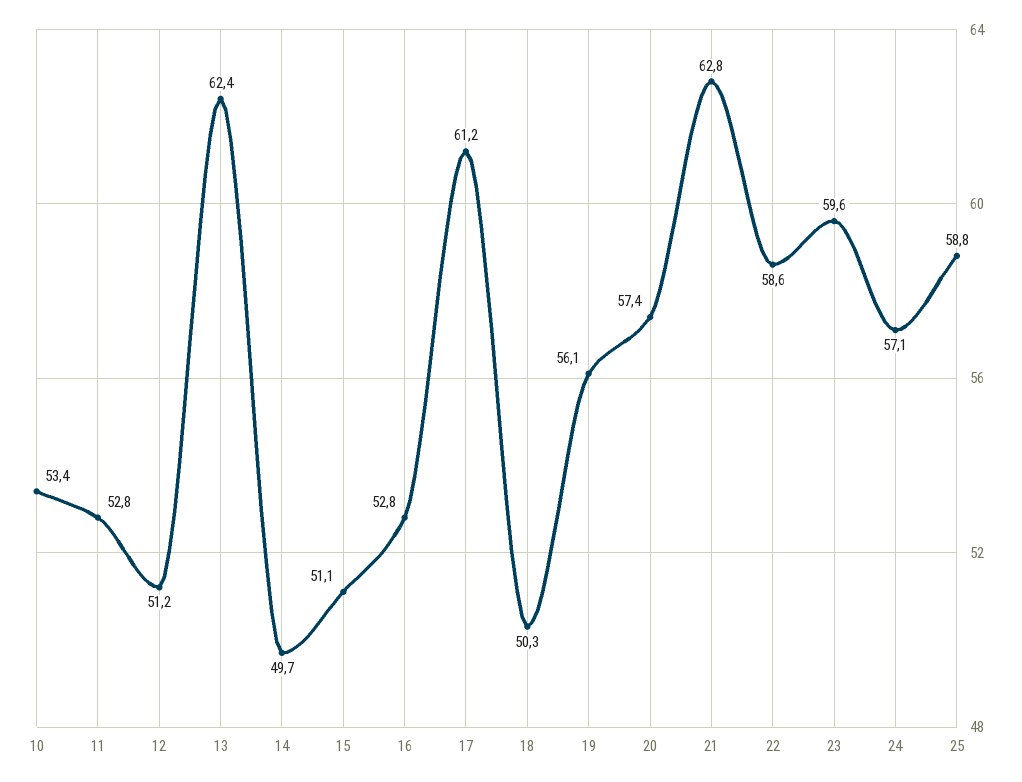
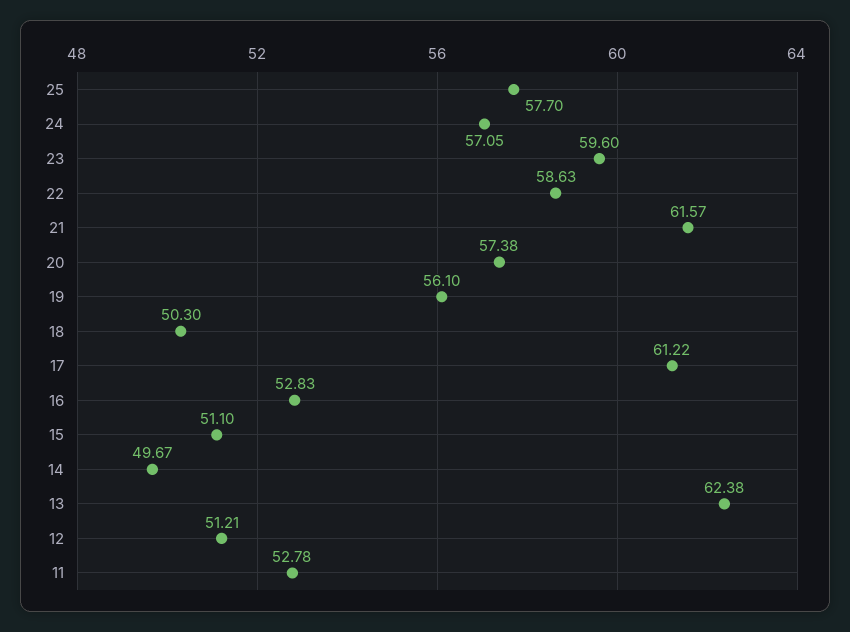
  {
-   "10": 53.4,
    "11": 52.78,
    "12": 51.21,
    "13": 62.38,
    "14": 49.67,
    "15": 51.1,
    "16": 52.83,
    "17": 61.22,
    "18": 50.3,
    "19": 56.1,
    "20": 57.38,
-   "21": 62.8,
+   "21": 61.57,
    "22": 58.63,
    "23": 59.6,
    "24": 57.05,
-   "25": 58.8
+   "25": 57.7
  }

